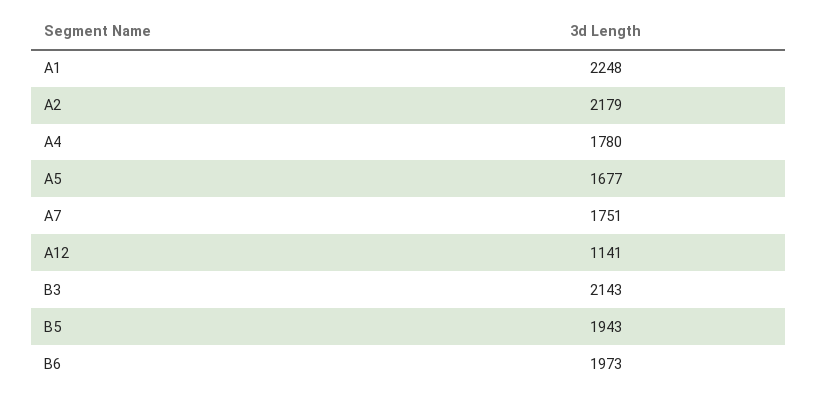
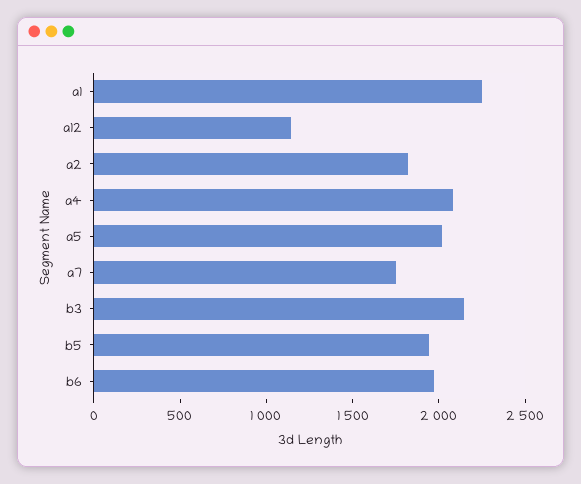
  {
    "A1": 2248,
-   "A2": 2179,
+   "A2": 1800,
-   "A4": 1780,
+   "A4": 2100,
-   "A5": 1677,
+   "A5": 2000,
    "A7": 1751,
    "A12": 1141,
    "B3": 2143,
    "B5": 1943,
    "B6": 1973
  }

